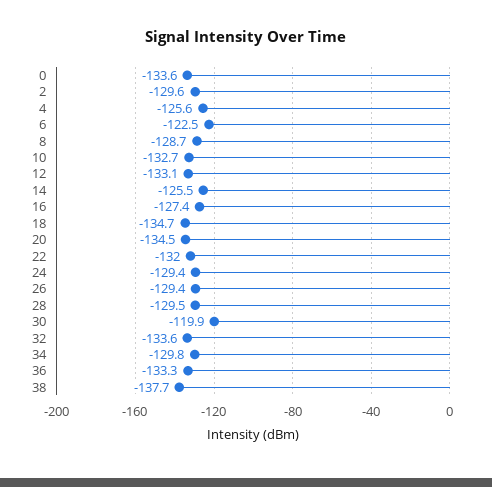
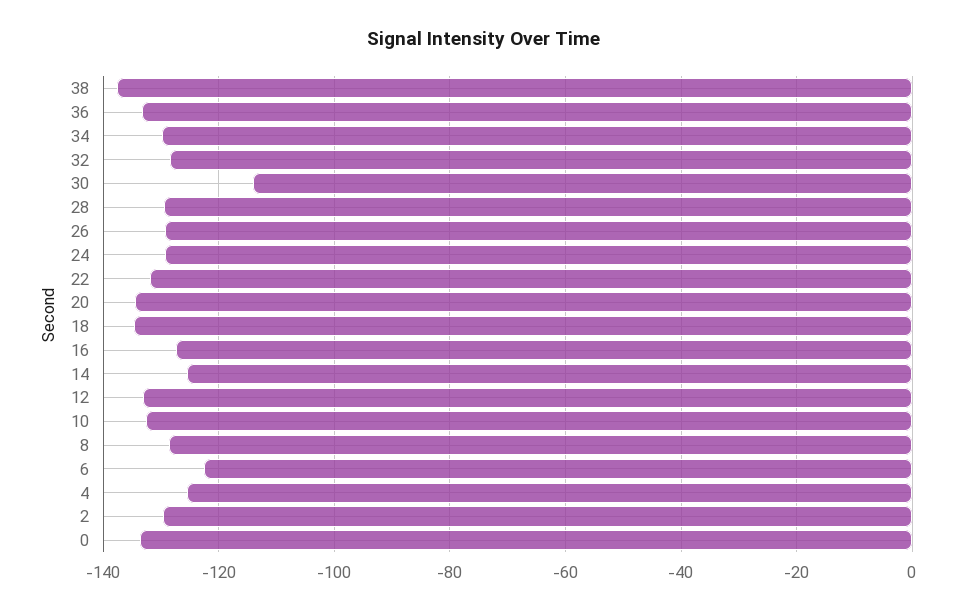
  {
    "0": -133.6,
    "2": -129.6,
    "4": -125.6,
    "6": -122.5,
    "8": -128.7,
    "10": -132.7,
    "12": -133.1,
    "14": -125.5,
    "16": -127.4,
    "18": -134.7,
    "20": -134.5,
    "22": -132,
    "24": -129.4,
    "26": -129.4,
    "28": -129.5,
-   "30": -119.9,
+   "30": -114,
-   "32": -133.6,
+   "32": -128,
    "34": -129.8,
    "36": -133.3,
    "38": -137.7
  }

